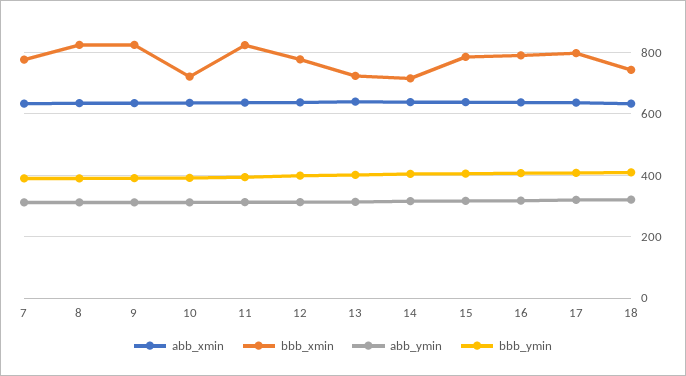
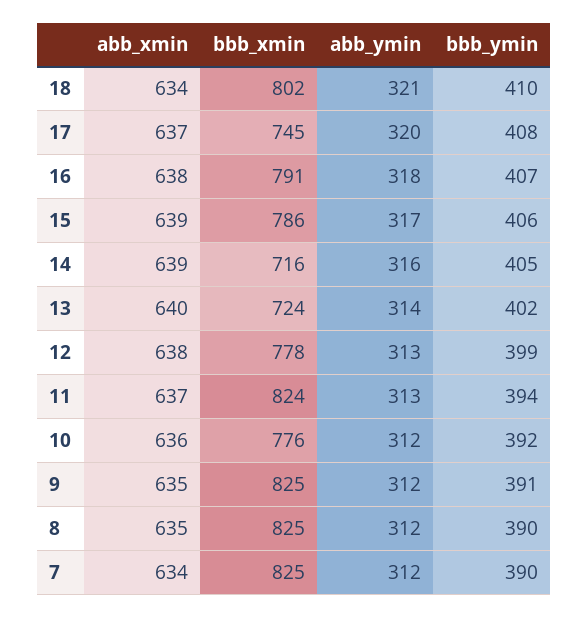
  {
    "abb_xmin": {
      "7": 634,
      "8": 635,
      "9": 635,
      "10": 636,
      "11": 637,
      "12": 638,
      "13": 640,
      "14": 639,
      "15": 639,
      "16": 638,
      "17": 637,
      "18": 634
    },
    "bbb_xmin": {
-     "7": 780,
+     "7": 825,
      "8": 825,
      "9": 825,
-     "10": 720,
+     "10": 776,
      "11": 824,
      "12": 778,
      "13": 724,
      "14": 716,
      "15": 786,
      "16": 791,
-     "17": 800,
+     "17": 745,
-     "18": 740
+     "18": 802
    },
    "abb_ymin": {
      "7": 312,
      "8": 312,
      "9": 312,
      "10": 312,
      "11": 313,
      "12": 313,
      "13": 314,
      "14": 316,
      "15": 317,
      "16": 318,
      "17": 320,
      "18": 321
    },
    "bbb_ymin": {
      "7": 390,
      "8": 390,
      "9": 391,
      "10": 392,
      "11": 394,
      "12": 399,
      "13": 402,
      "14": 405,
      "15": 406,
      "16": 407,
      "17": 408,
      "18": 410
    }
  }

